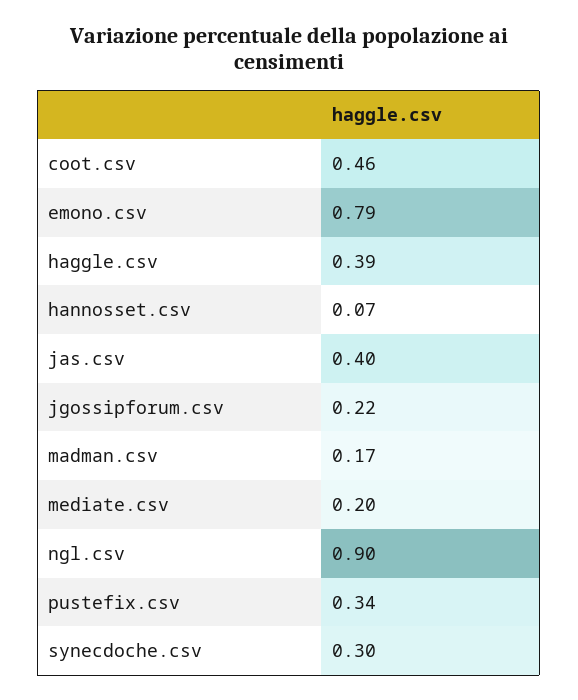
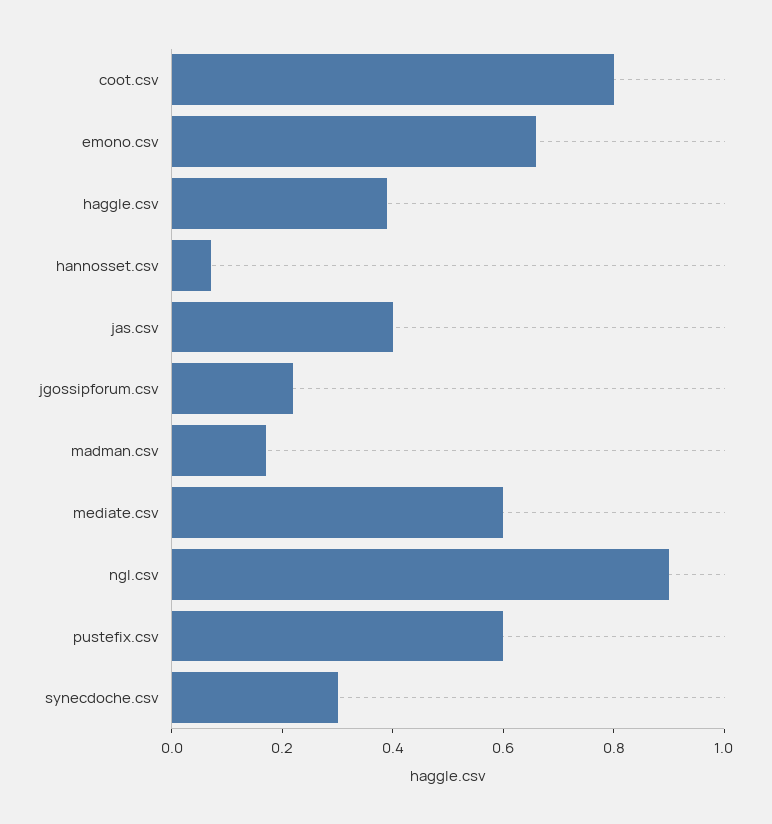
  {
-   "coot.csv": 0.46,
+   "coot.csv": 0.8,
-   "emono.csv": 0.79,
+   "emono.csv": 0.65,
    "haggle.csv": 0.39,
    "hannosset.csv": 0.07,
    "jas.csv": 0.4,
    "jgossipforum.csv": 0.22,
    "madman.csv": 0.17,
-   "mediate.csv": 0.2,
+   "mediate.csv": 0.6,
    "ngl.csv": 0.9,
-   "pustefix.csv": 0.34,
+   "pustefix.csv": 0.6,
    "synecdoche.csv": 0.3
  }

